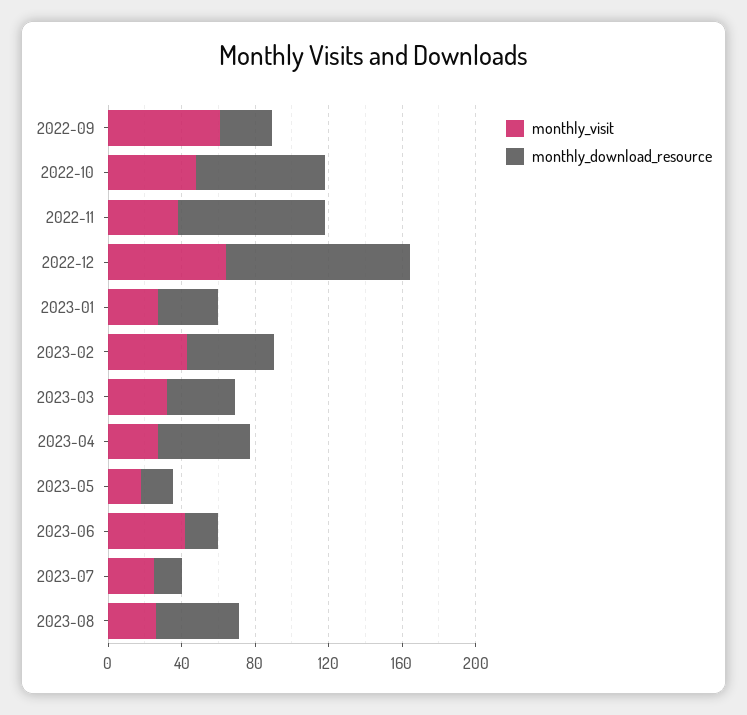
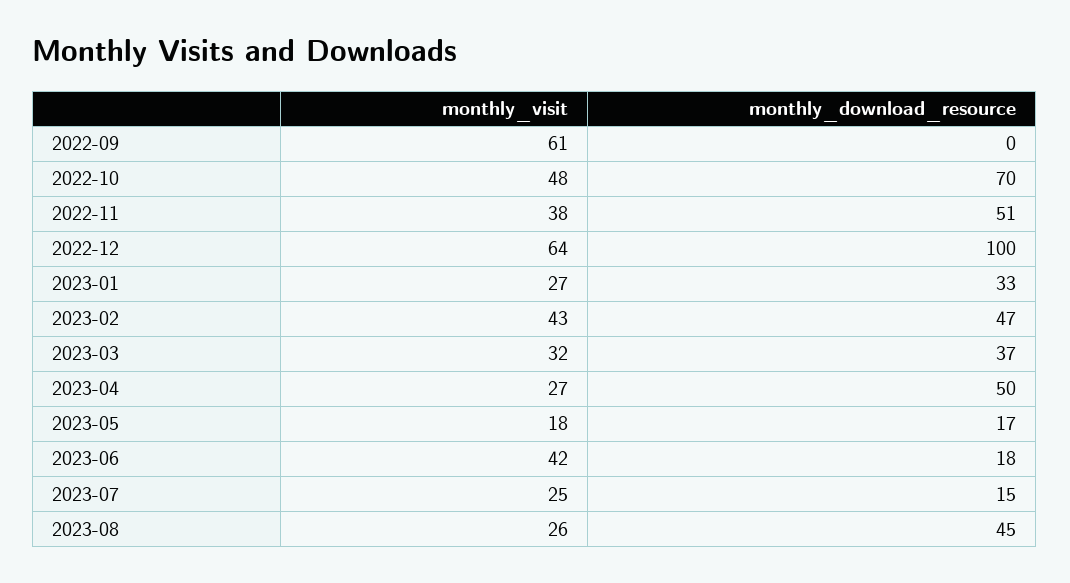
  {
    "monthly_visit": {
      "2022-09": 61,
      "2022-10": 48,
      "2022-11": 38,
      "2022-12": 64,
      "2023-01": 27,
      "2023-02": 43,
      "2023-03": 32,
      "2023-04": 27,
      "2023-05": 18,
      "2023-06": 42,
      "2023-07": 25,
      "2023-08": 26
    },
    "monthly_download_resource": {
-     "2022-09": 30,
+     "2022-09": 0,
      "2022-10": 70,
-     "2022-11": 80,
+     "2022-11": 51,
      "2022-12": 100,
      "2023-01": 33,
      "2023-02": 47,
      "2023-03": 37,
      "2023-04": 50,
      "2023-05": 17,
      "2023-06": 18,
      "2023-07": 15,
      "2023-08": 45
    }
  }

